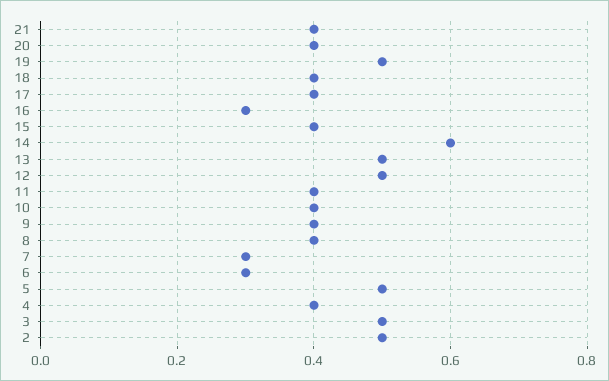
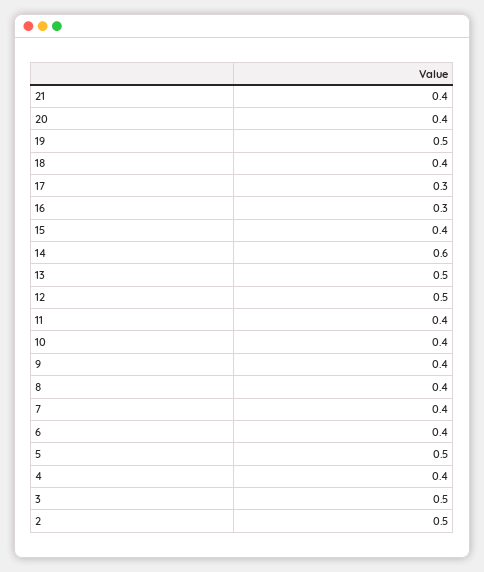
  {
    "21": 0.4,
    "20": 0.4,
    "19": 0.5,
    "18": 0.4,
-   "17": 0.4,
+   "17": 0.3,
    "16": 0.3,
    "15": 0.4,
    "14": 0.6,
    "13": 0.5,
    "12": 0.5,
    "11": 0.4,
    "10": 0.4,
    "9": 0.4,
    "8": 0.4,
-   "7": 0.3,
+   "7": 0.4,
-   "6": 0.3,
+   "6": 0.4,
    "5": 0.5,
    "4": 0.4,
    "3": 0.5,
    "2": 0.5
  }

